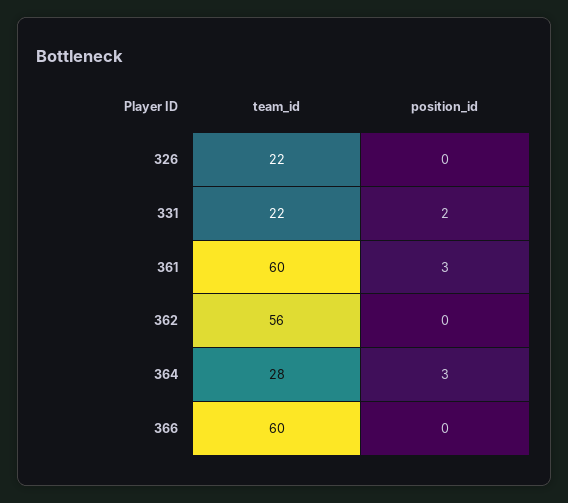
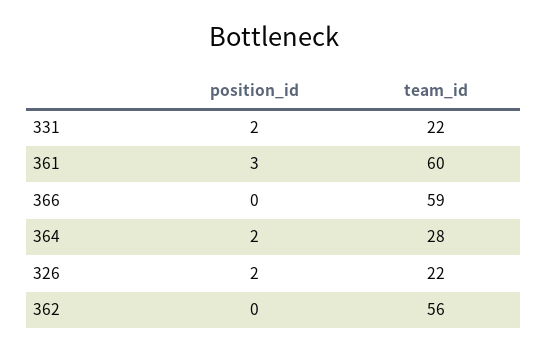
  {
    "team_id": {
      "326": 22,
      "331": 22,
      "361": 60,
      "362": 56,
      "364": 28,
-     "366": 60
+     "366": 59
    },
    "position_id": {
-     "326": 0,
+     "326": 2,
      "331": 2,
      "361": 3,
      "362": 0,
-     "364": 3,
+     "364": 2,
      "366": 0
    }
  }

